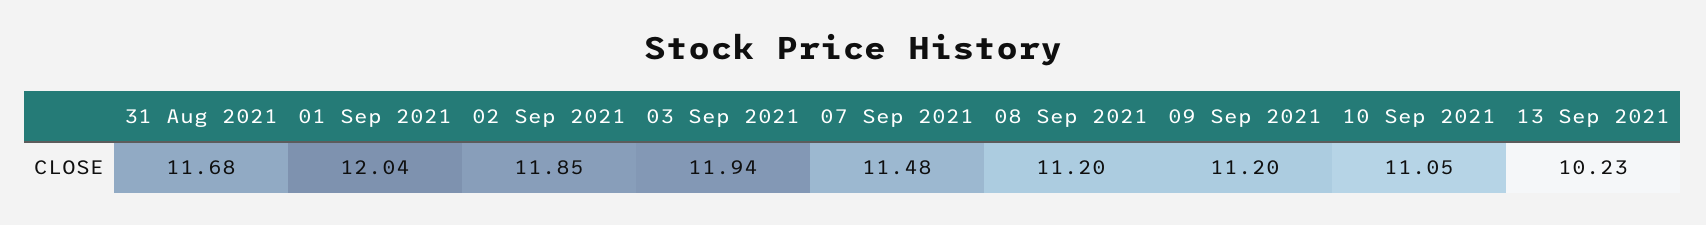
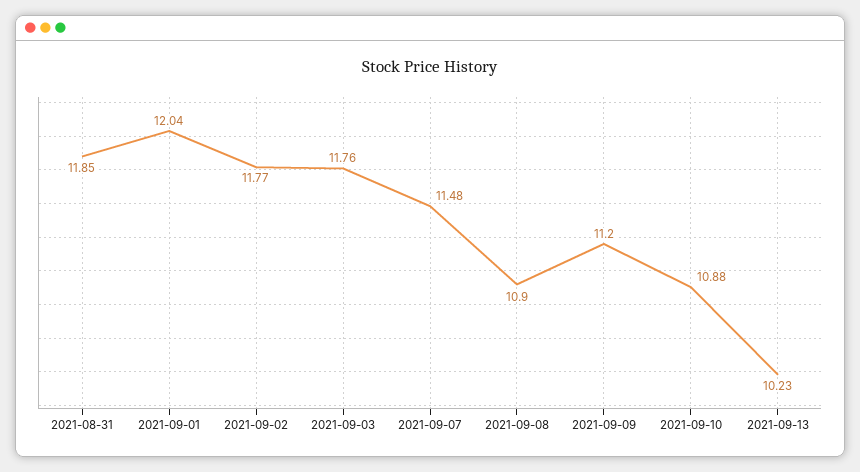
  {
-   "31 Aug 2021": 11.68,
+   "31 Aug 2021": 11.85,
    "01 Sep 2021": 12.04,
-   "02 Sep 2021": 11.85,
+   "02 Sep 2021": 11.77,
-   "03 Sep 2021": 11.94,
+   "03 Sep 2021": 11.76,
    "07 Sep 2021": 11.48,
-   "08 Sep 2021": 11.2,
+   "08 Sep 2021": 10.9,
    "09 Sep 2021": 11.2,
-   "10 Sep 2021": 11.05,
+   "10 Sep 2021": 10.88,
    "13 Sep 2021": 10.23
  }

